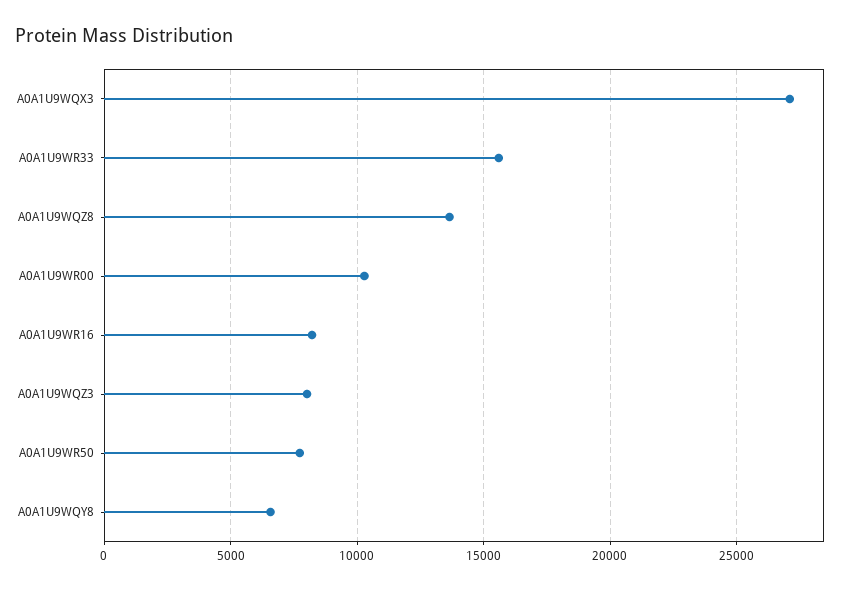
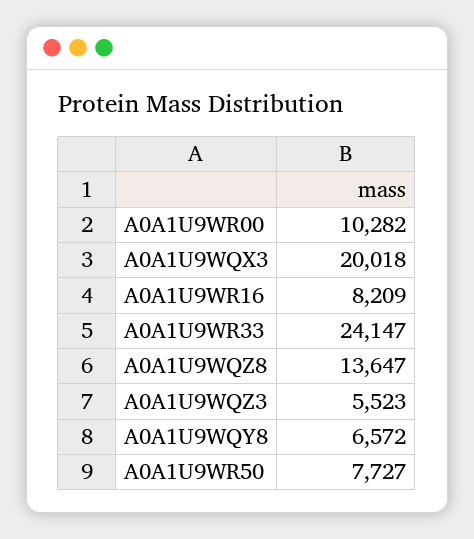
  {
-   "A0A1U9WQX3": 27000,
+   "A0A1U9WQX3": 20018,
-   "A0A1U9WR33": 15500,
+   "A0A1U9WR33": 24147,
    "A0A1U9WQZ8": 13647,
    "A0A1U9WR00": 10282,
    "A0A1U9WR16": 8209,
-   "A0A1U9WQZ3": 8000,
+   "A0A1U9WQZ3": 5523,
    "A0A1U9WR50": 7727,
    "A0A1U9WQY8": 6572
  }

